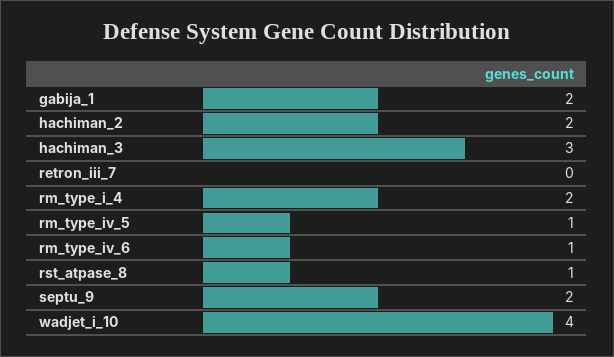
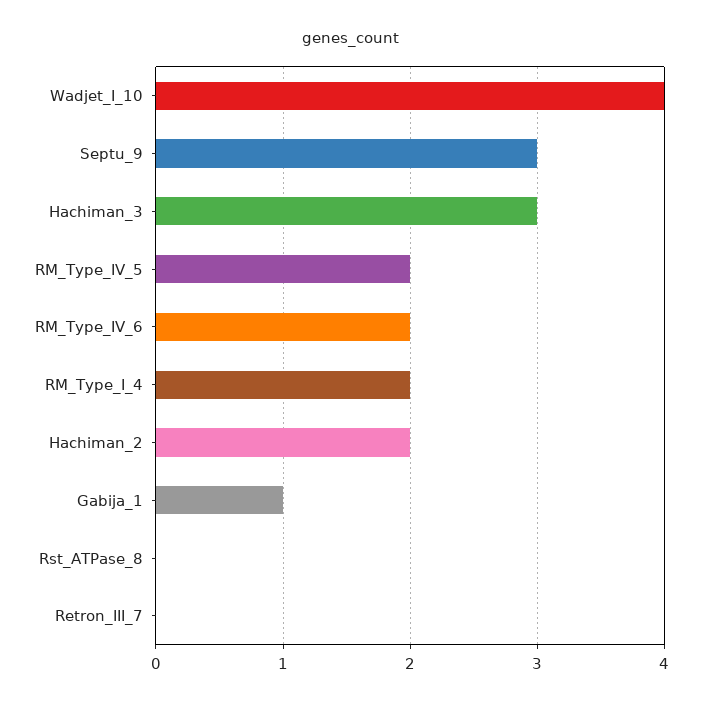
  {
-   "gabija_1": 2,
+   "gabija_1": 1,
    "hachiman_2": 2,
    "hachiman_3": 3,
    "retron_iii_7": 0,
    "rm_type_i_4": 2,
-   "rm_type_iv_5": 1,
+   "rm_type_iv_5": 2,
-   "rm_type_iv_6": 1,
+   "rm_type_iv_6": 2,
-   "rst_atpase_8": 1,
+   "rst_atpase_8": 0,
-   "septu_9": 2,
+   "septu_9": 3,
    "wadjet_i_10": 4
  }

